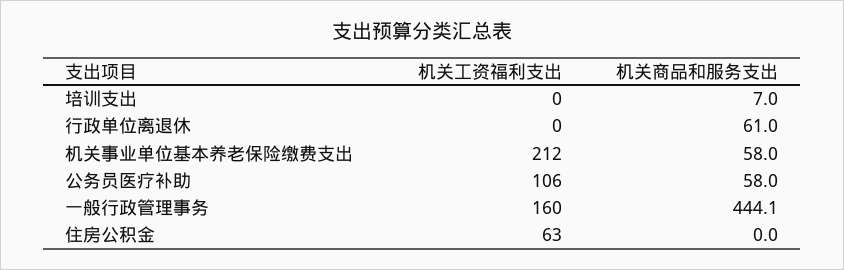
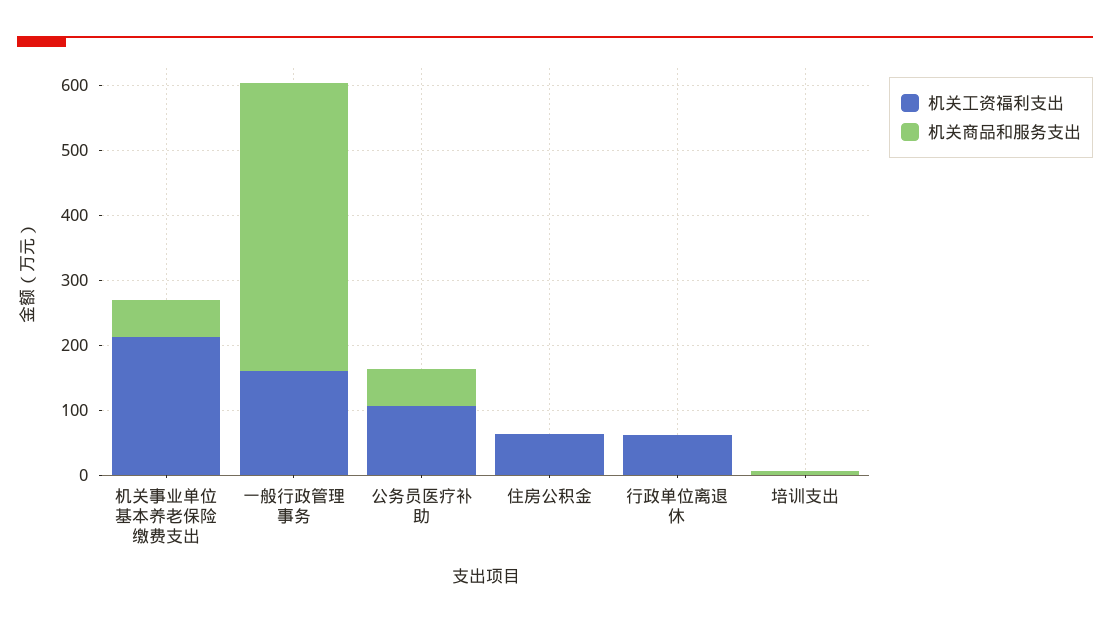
  {
    "机关工资福利支出": {
      "培训支出": 0,
-     "行政单位离退休": 0,
+     "行政单位离退休": 60,
      "机关事业单位基本养老保险缴费支出": 212,
      "公务员医疗补助": 106,
      "一般行政管理事务": 160,
      "住房公积金": 63
    },
    "机关商品和服务支出": {
      "培训支出": 7,
-     "行政单位离退休": 61,
+     "行政单位离退休": 0,
      "机关事业单位基本养老保险缴费支出": 58,
      "公务员医疗补助": 58,
      "一般行政管理事务": 444.1,
      "住房公积金": 0
    }
  }

